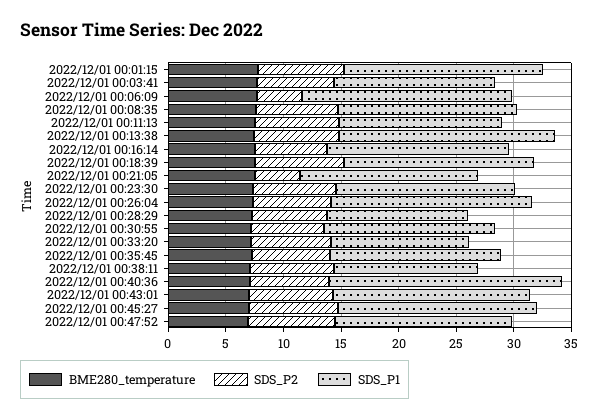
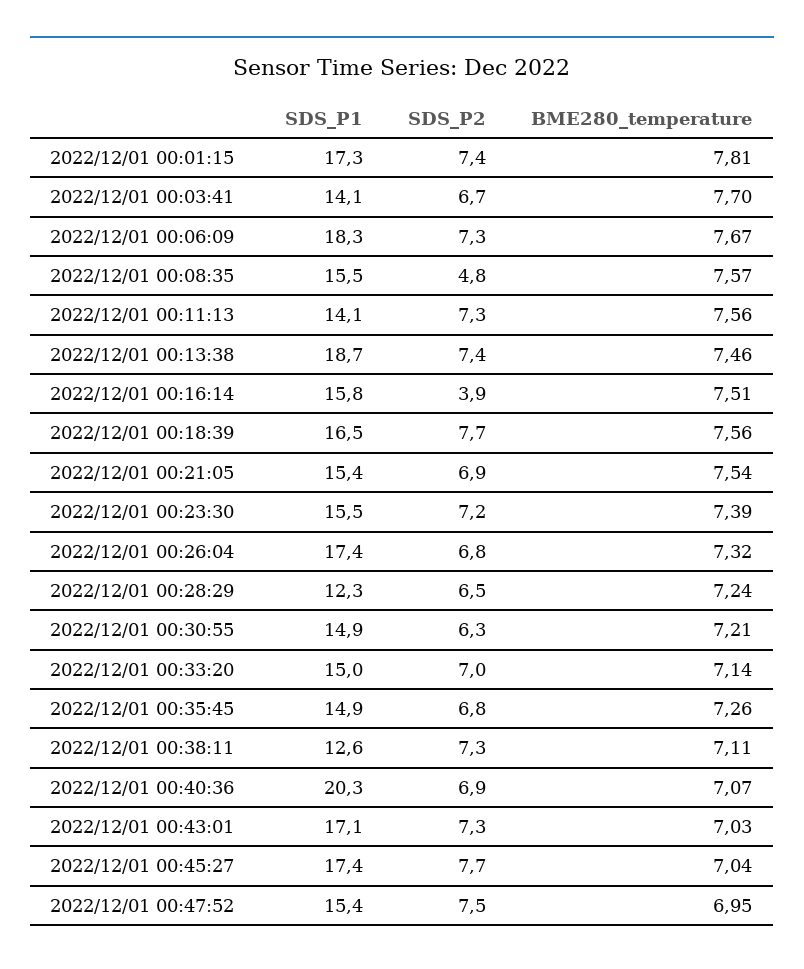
  {
    "BME280_temperature": {
      "2022/12/01 00:01:15": 7.81,
      "2022/12/01 00:03:41": 7.7,
      "2022/12/01 00:06:09": 7.67,
      "2022/12/01 00:08:35": 7.57,
      "2022/12/01 00:11:13": 7.56,
      "2022/12/01 00:13:38": 7.46,
      "2022/12/01 00:16:14": 7.51,
      "2022/12/01 00:18:39": 7.56,
      "2022/12/01 00:21:05": 7.54,
      "2022/12/01 00:23:30": 7.39,
      "2022/12/01 00:26:04": 7.32,
      "2022/12/01 00:28:29": 7.24,
      "2022/12/01 00:30:55": 7.21,
      "2022/12/01 00:33:20": 7.14,
      "2022/12/01 00:35:45": 7.26,
      "2022/12/01 00:38:11": 7.11,
      "2022/12/01 00:40:36": 7.07,
      "2022/12/01 00:43:01": 7.03,
      "2022/12/01 00:45:27": 7.04,
      "2022/12/01 00:47:52": 6.95
    },
    "SDS_P2": {
      "2022/12/01 00:01:15": 7.4,
      "2022/12/01 00:03:41": 6.7,
-     "2022/12/01 00:06:09": 4,
+     "2022/12/01 00:06:09": 7.3,
-     "2022/12/01 00:08:35": 7,
+     "2022/12/01 00:08:35": 4.8,
      "2022/12/01 00:11:13": 7.3,
      "2022/12/01 00:13:38": 7.4,
-     "2022/12/01 00:16:14": 6,
+     "2022/12/01 00:16:14": 3.9,
      "2022/12/01 00:18:39": 7.7,
-     "2022/12/01 00:21:05": 4,
+     "2022/12/01 00:21:05": 6.9,
      "2022/12/01 00:23:30": 7.2,
      "2022/12/01 00:26:04": 6.8,
      "2022/12/01 00:28:29": 6.5,
      "2022/12/01 00:30:55": 6.3,
      "2022/12/01 00:33:20": 7,
      "2022/12/01 00:35:45": 6.8,
      "2022/12/01 00:38:11": 7.3,
      "2022/12/01 00:40:36": 6.9,
      "2022/12/01 00:43:01": 7.3,
      "2022/12/01 00:45:27": 7.7,
      "2022/12/01 00:47:52": 7.5
    },
    "SDS_P1": {
      "2022/12/01 00:01:15": 17.3,
      "2022/12/01 00:03:41": 14.1,
      "2022/12/01 00:06:09": 18.3,
      "2022/12/01 00:08:35": 15.5,
      "2022/12/01 00:11:13": 14.1,
      "2022/12/01 00:13:38": 18.7,
      "2022/12/01 00:16:14": 15.8,
      "2022/12/01 00:18:39": 16.5,
      "2022/12/01 00:21:05": 15.4,
      "2022/12/01 00:23:30": 15.5,
      "2022/12/01 00:26:04": 17.4,
      "2022/12/01 00:28:29": 12.3,
      "2022/12/01 00:30:55": 14.9,
-     "2022/12/01 00:33:20": 12,
+     "2022/12/01 00:33:20": 15,
      "2022/12/01 00:35:45": 14.9,
      "2022/12/01 00:38:11": 12.6,
      "2022/12/01 00:40:36": 20.3,
      "2022/12/01 00:43:01": 17.1,
      "2022/12/01 00:45:27": 17.4,
      "2022/12/01 00:47:52": 15.4
    }
  }

